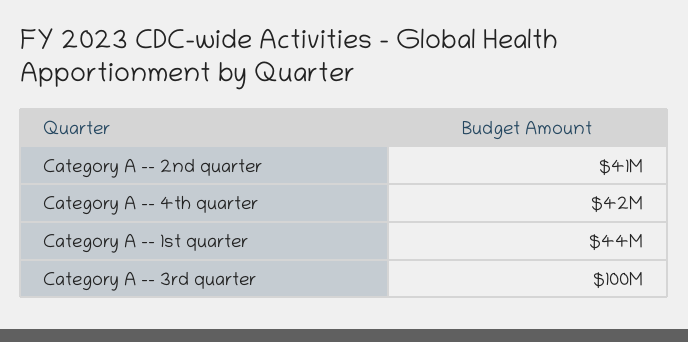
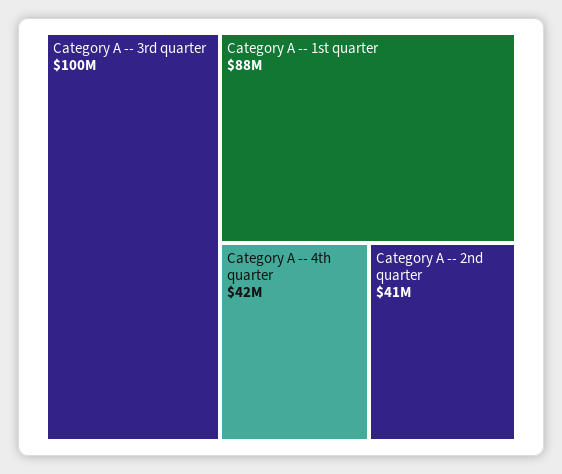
  {
    "Category A -- 2nd quarter": 41000000,
    "Category A -- 4th quarter": 42000000,
-   "Category A -- 1st quarter": 44000000,
+   "Category A -- 1st quarter": 88000000,
    "Category A -- 3rd quarter": 100000000
  }

